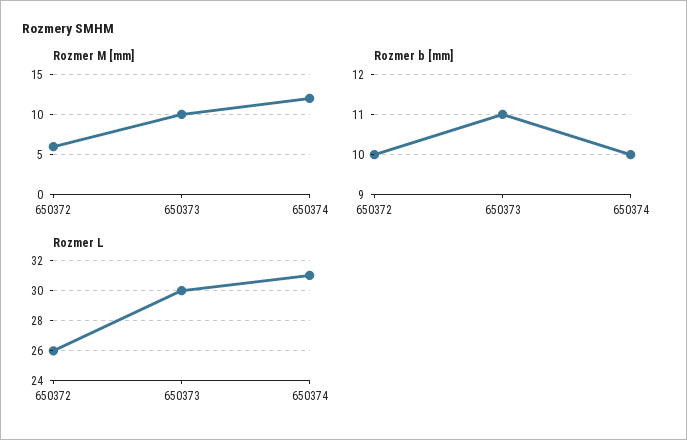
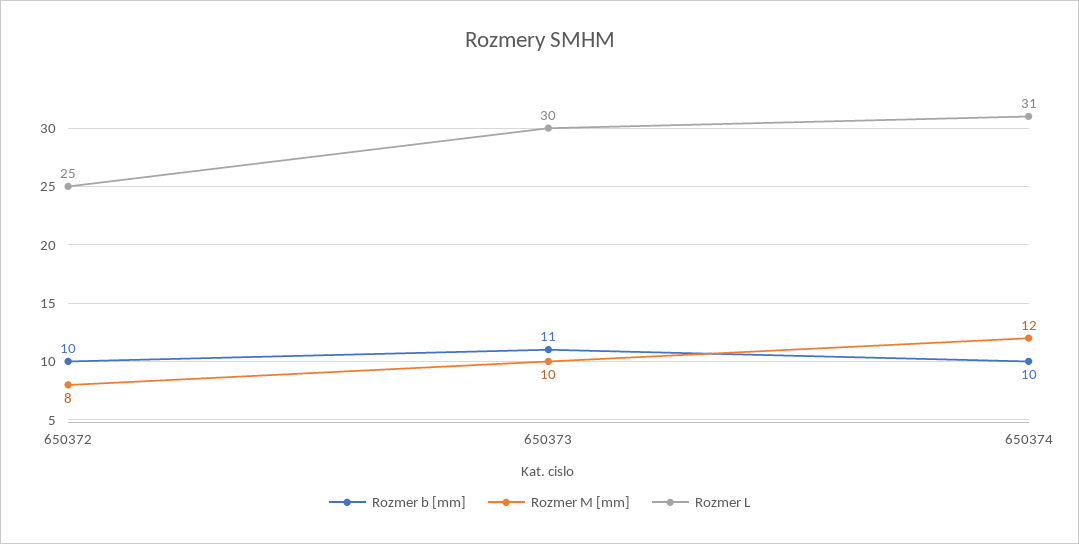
  {
    "Rozmer M [mm]": {
-     "650372": 6,
+     "650372": 8,
      "650373": 10,
      "650374": 12
    },
    "Rozmer b [mm]": {
      "650372": 10,
      "650373": 11,
      "650374": 10
    },
    "Rozmer L": {
-     "650372": 26,
+     "650372": 25,
      "650373": 30,
      "650374": 31
    }
  }

